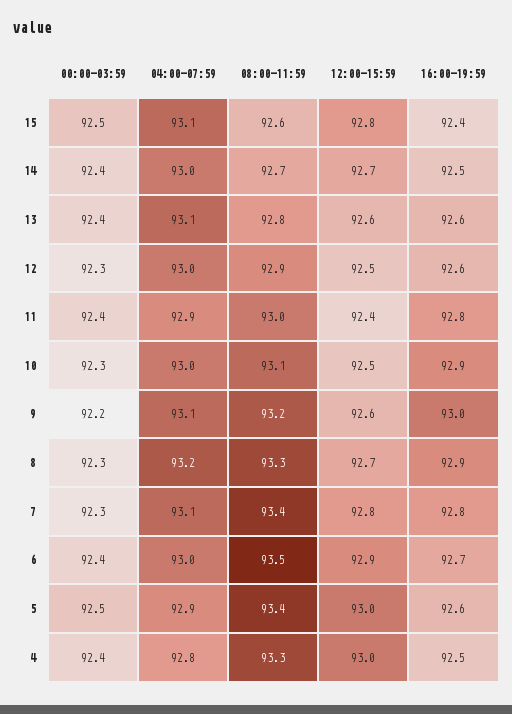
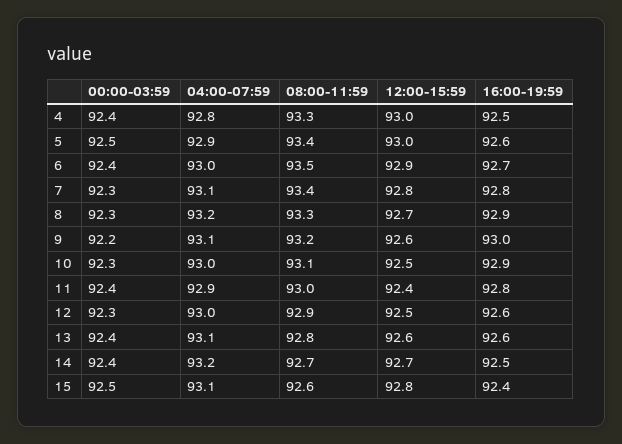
  {
    "00:00-03:59": {
      "15": 92.5,
      "14": 92.4,
      "13": 92.4,
      "12": 92.3,
      "11": 92.4,
      "10": 92.3,
      "9": 92.2,
      "8": 92.3,
      "7": 92.3,
      "6": 92.4,
      "5": 92.5,
      "4": 92.4
    },
    "04:00-07:59": {
      "15": 93.1,
-     "14": 93,
+     "14": 93.2,
      "13": 93.1,
      "12": 93,
      "11": 92.9,
      "10": 93,
      "9": 93.1,
      "8": 93.2,
      "7": 93.1,
      "6": 93,
      "5": 92.9,
      "4": 92.8
    },
    "08:00-11:59": {
      "15": 92.6,
      "14": 92.7,
      "13": 92.8,
      "12": 92.9,
      "11": 93,
      "10": 93.1,
      "9": 93.2,
      "8": 93.3,
      "7": 93.4,
      "6": 93.5,
      "5": 93.4,
      "4": 93.3
    },
    "12:00-15:59": {
      "15": 92.8,
      "14": 92.7,
      "13": 92.6,
      "12": 92.5,
      "11": 92.4,
      "10": 92.5,
      "9": 92.6,
      "8": 92.7,
      "7": 92.8,
      "6": 92.9,
      "5": 93,
      "4": 93
    },
    "16:00-19:59": {
      "15": 92.4,
      "14": 92.5,
      "13": 92.6,
      "12": 92.6,
      "11": 92.8,
      "10": 92.9,
      "9": 93,
      "8": 92.9,
      "7": 92.8,
      "6": 92.7,
      "5": 92.6,
      "4": 92.5
    }
  }

